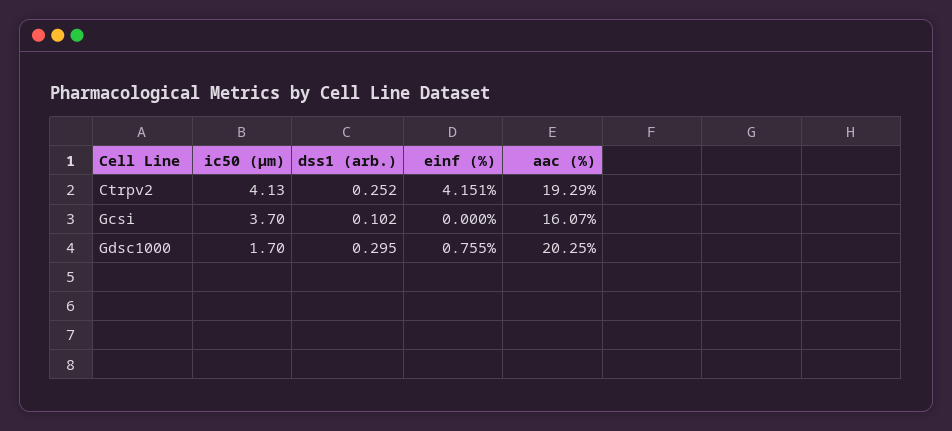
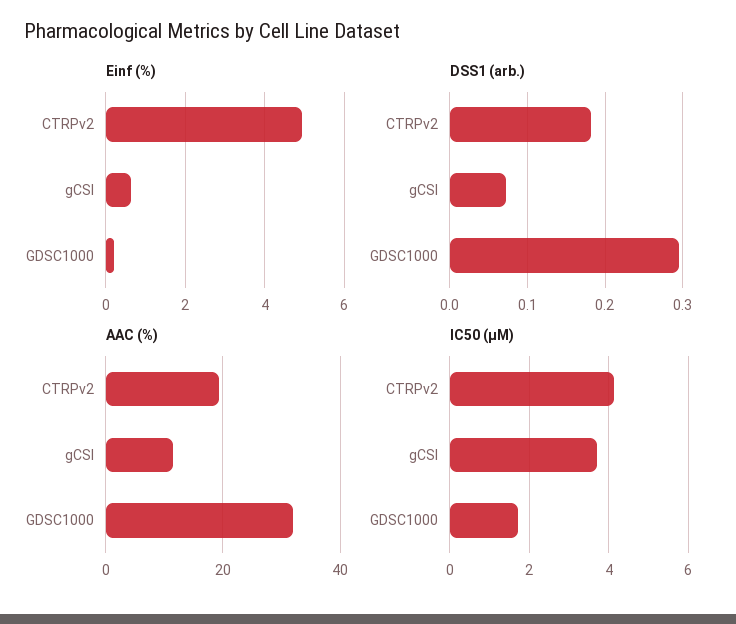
  {
    "ic50 (µm)": {
      "Ctrpv2": 4.13,
      "Gcsi": 3.7,
      "Gdsc1000": 1.7
    },
    "dss1 (arb.)": {
-     "Ctrpv2": 0.252,
+     "Ctrpv2": 0.18,
-     "Gcsi": 0.102,
+     "Gcsi": 0.07,
      "Gdsc1000": 0.295
    },
    "einf (%)": {
-     "Ctrpv2": 4.151,
+     "Ctrpv2": 5,
-     "Gcsi": 0,
+     "Gcsi": 0.6,
-     "Gdsc1000": 0.755
+     "Gdsc1000": 0.2
    },
    "aac (%)": {
      "Ctrpv2": 19.29,
-     "Gcsi": 16.07,
+     "Gcsi": 12,
-     "Gdsc1000": 20.25
+     "Gdsc1000": 32
    }
  }

